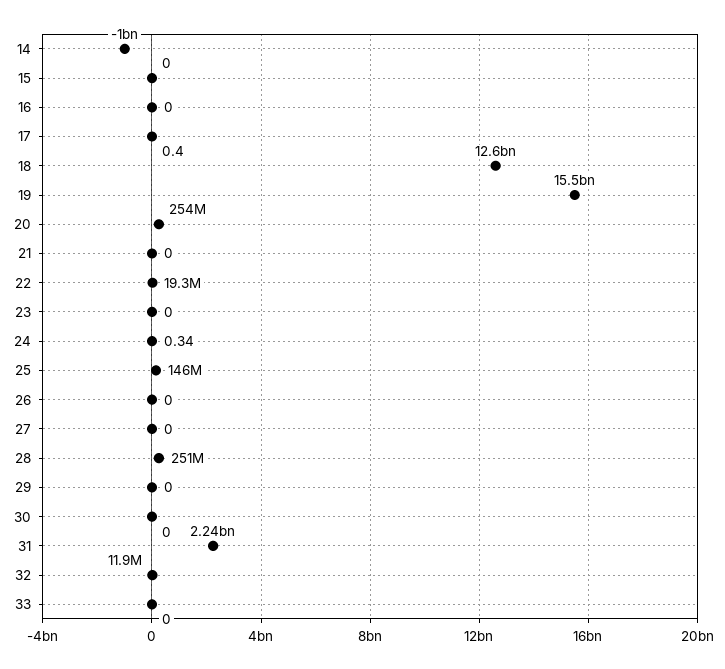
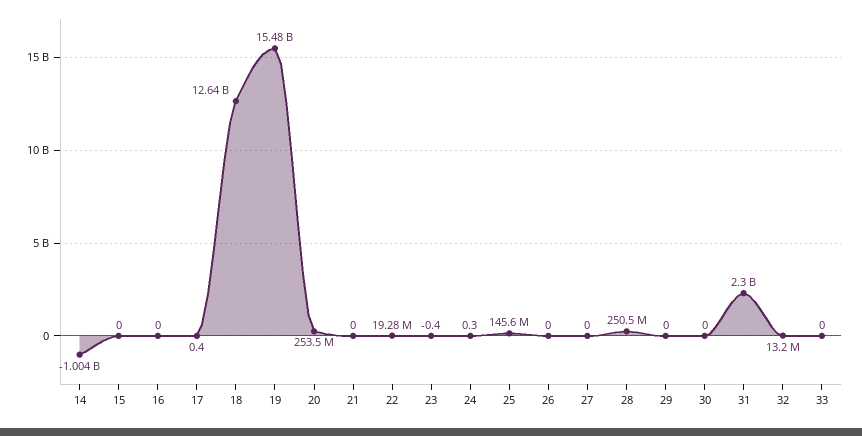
  {
    "14": -1004000000,
    "15": 0,
    "16": 0,
    "17": 0.4,
    "18": 12640000000,
    "19": 15480000000,
    "20": 253500000,
    "21": 0,
    "22": 19280000,
-   "23": 0,
+   "23": -0.4,
    "24": 0.34,
    "25": 145600000,
    "26": 0,
    "27": 0,
    "28": 250500000,
    "29": 0,
    "30": 0,
-   "31": 2240000000,
+   "31": 2300000000,
-   "32": 11900000,
+   "32": 13200000,
    "33": 0
  }

